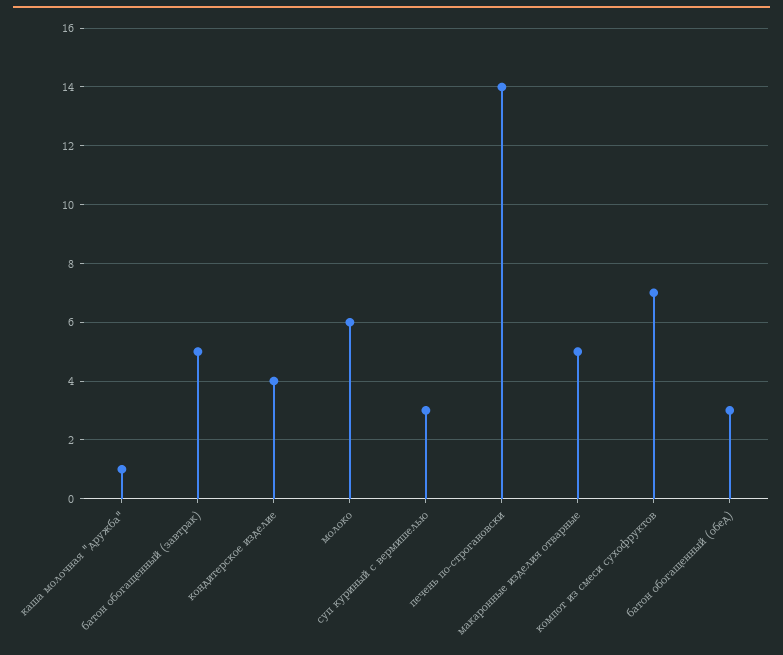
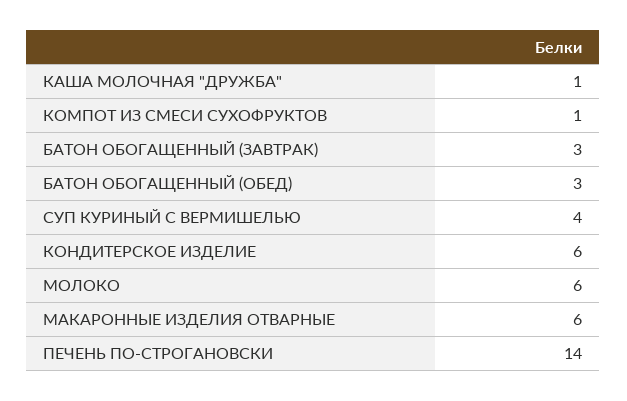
  {
    "каша молочная \"дружба\"": 1,
-   "батон обогащенный (завтрак)": 5,
+   "батон обогащенный (завтрак)": 3,
-   "кондитерское изделие": 4,
+   "кондитерское изделие": 6,
    "молоко": 6,
-   "суп куриный с вермишелью": 3,
+   "суп куриный с вермишелью": 4,
    "печень по-строгановски": 14,
-   "макаронные изделия отварные": 5,
+   "макаронные изделия отварные": 6,
-   "компот из смеси сухофруктов": 7,
+   "компот из смеси сухофруктов": 1,
    "батон обогащенный (обед)": 3
  }

